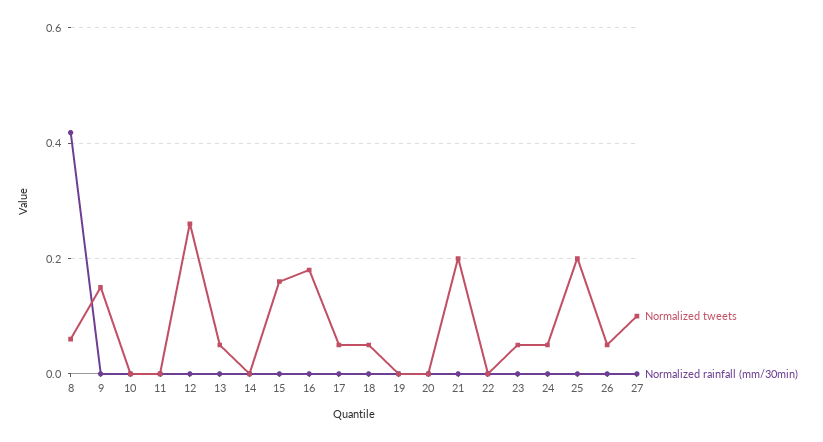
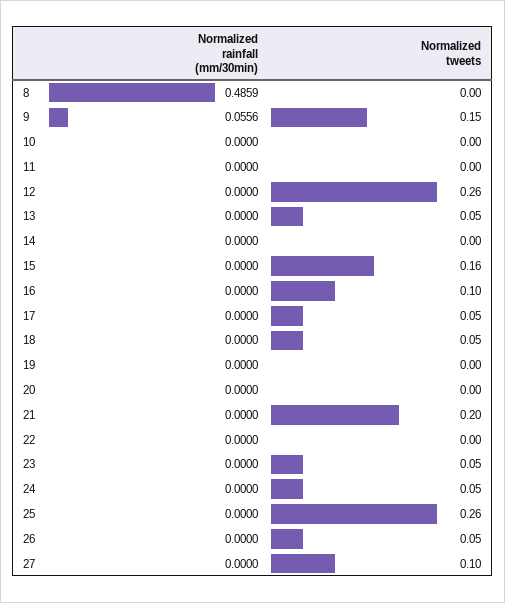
  {
    "Normalized tweets": {
-     "8": 0.06,
+     "8": 0,
      "9": 0.15,
      "10": 0,
      "11": 0,
      "12": 0.26,
      "13": 0.05,
      "14": 0,
      "15": 0.16,
-     "16": 0.18,
+     "16": 0.1,
      "17": 0.05,
      "18": 0.05,
      "19": 0,
      "20": 0,
      "21": 0.2,
      "22": 0,
      "23": 0.05,
      "24": 0.05,
-     "25": 0.2,
+     "25": 0.26,
      "26": 0.05,
      "27": 0.1
    },
    "Normalized rainfall (mm/30min)": {
-     "8": 0.42,
+     "8": 0.4859,
-     "9": 0,
+     "9": 0.0556,
      "10": 0,
      "11": 0,
      "12": 0,
      "13": 0,
      "14": 0,
      "15": 0,
      "16": 0,
      "17": 0,
      "18": 0,
      "19": 0,
      "20": 0,
      "21": 0,
      "22": 0,
      "23": 0,
      "24": 0,
      "25": 0,
      "26": 0,
      "27": 0
    }
  }

